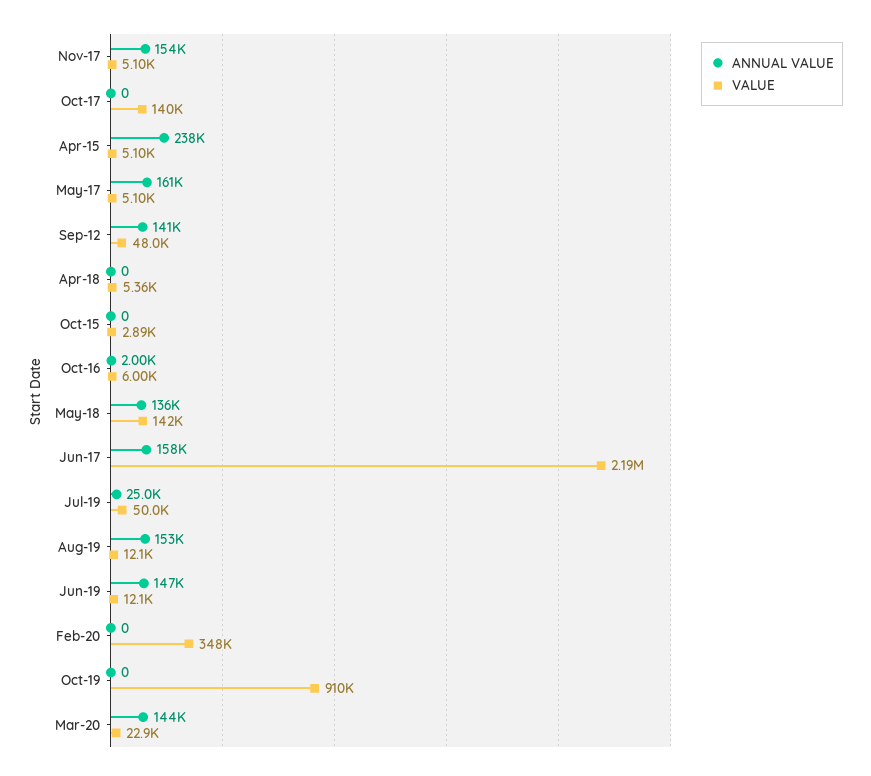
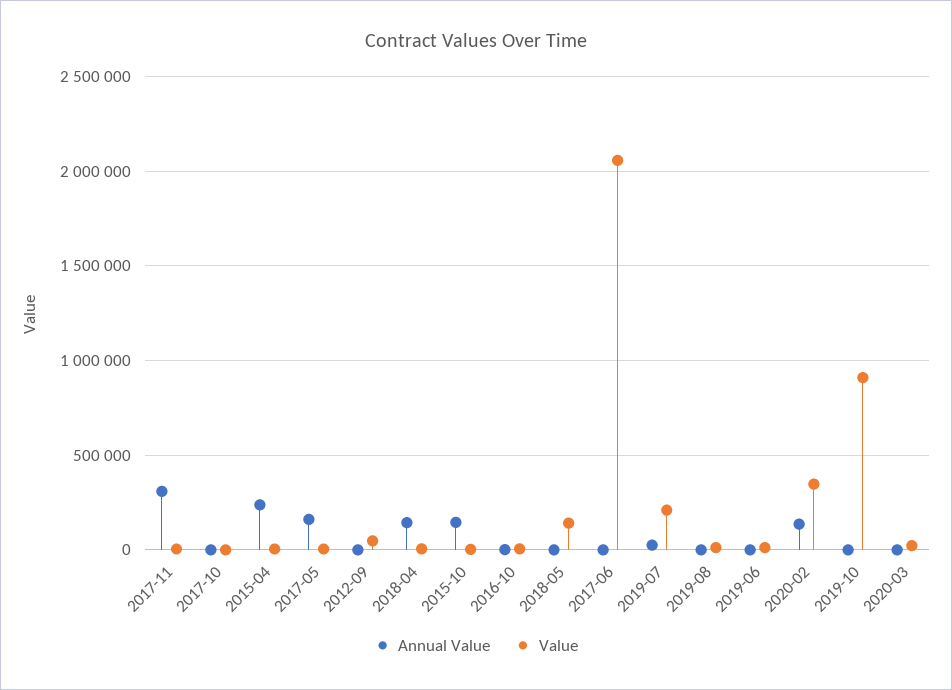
  {
    "ANNUAL VALUE": {
-     "Nov-17": 154000,
+     "Nov-17": 300000,
      "Oct-17": 0,
      "Apr-15": 238000,
      "May-17": 161000,
-     "Sep-12": 141000,
+     "Sep-12": 0,
-     "Apr-18": 0,
+     "Apr-18": 150000,
-     "Oct-15": 0,
+     "Oct-15": 150000,
      "Oct-16": 2000,
-     "May-18": 136000,
+     "May-18": 0,
-     "Jun-17": 158000,
+     "Jun-17": 0,
      "Jul-19": 25000,
-     "Aug-19": 153000,
+     "Aug-19": 0,
-     "Jun-19": 147000,
+     "Jun-19": 0,
-     "Feb-20": 0,
+     "Feb-20": 150000,
      "Oct-19": 0,
-     "Mar-20": 144000
+     "Mar-20": 0
    },
    "VALUE": {
      "Nov-17": 5100,
-     "Oct-17": 140000,
+     "Oct-17": 0,
      "Apr-15": 5100,
      "May-17": 5100,
      "Sep-12": 48000,
      "Apr-18": 5360,
      "Oct-15": 2890,
      "Oct-16": 6000,
      "May-18": 142000,
-     "Jun-17": 2190000,
+     "Jun-17": 2050000,
-     "Jul-19": 50000,
+     "Jul-19": 200000,
      "Aug-19": 12100,
      "Jun-19": 12100,
      "Feb-20": 348000,
      "Oct-19": 910000,
      "Mar-20": 22900
    }
  }

